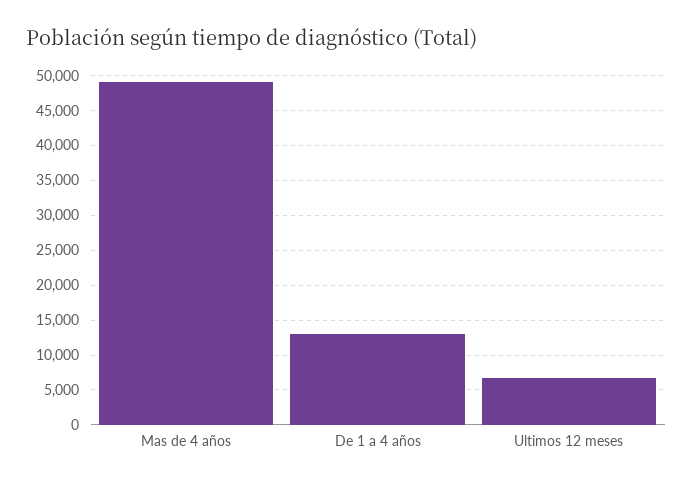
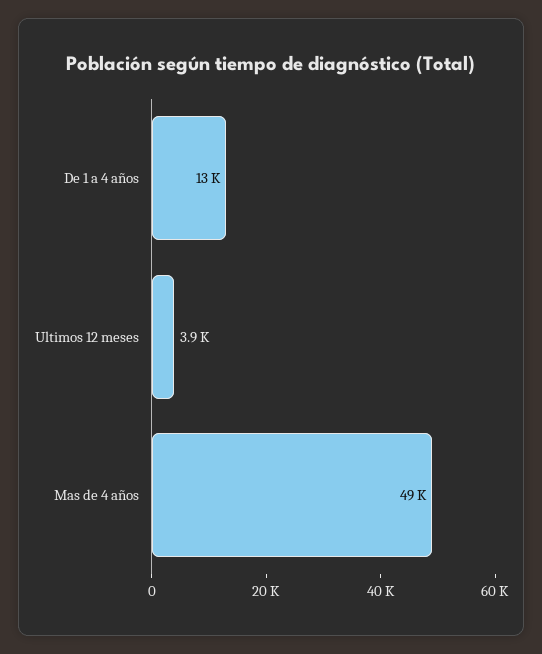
  {
    "Mas de 4 años": 49000,
    "De 1 a 4 años": 13000,
-   "Ultimos 12 meses": 7000
+   "Ultimos 12 meses": 3900
  }

